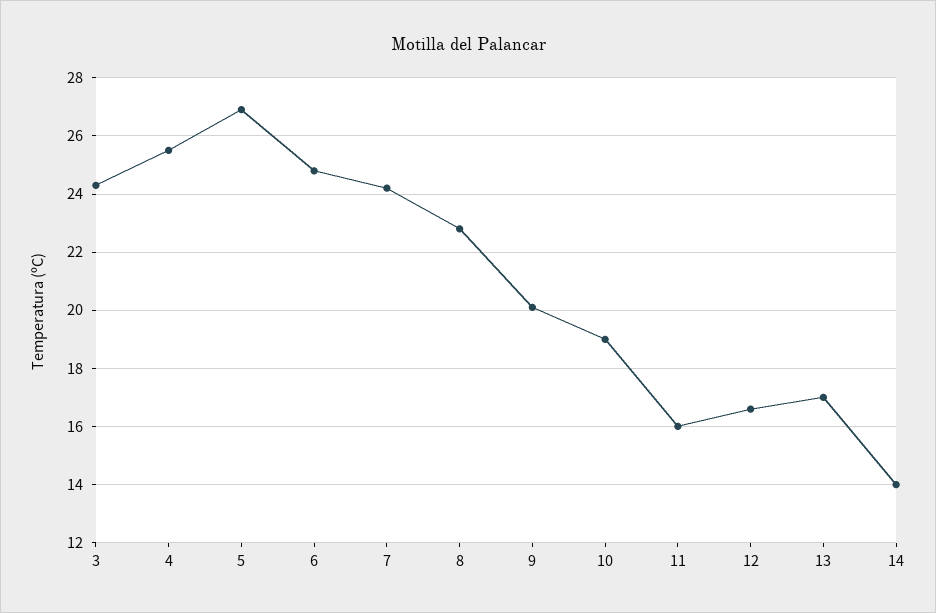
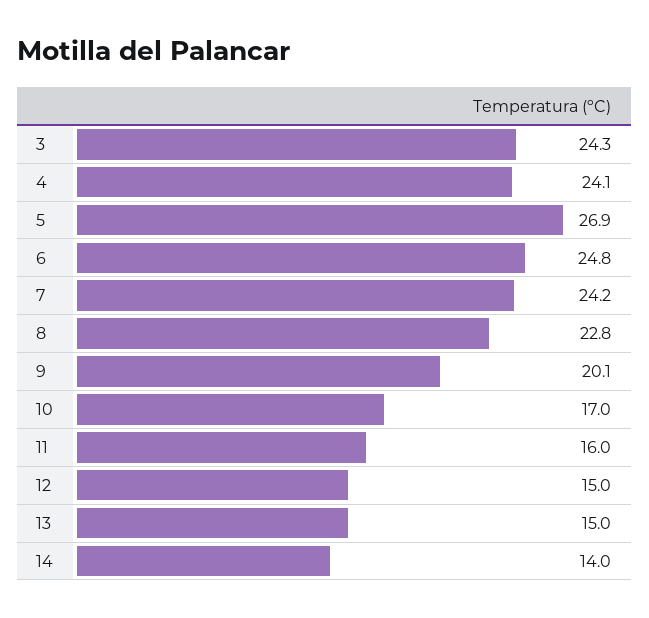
  {
    "3": 24.3,
-   "4": 25.5,
+   "4": 24.1,
    "5": 26.9,
    "6": 24.8,
    "7": 24.2,
    "8": 22.8,
    "9": 20.1,
-   "10": 19,
+   "10": 17,
    "11": 16,
-   "12": 16.5,
+   "12": 15,
-   "13": 17,
+   "13": 15,
    "14": 14
  }

